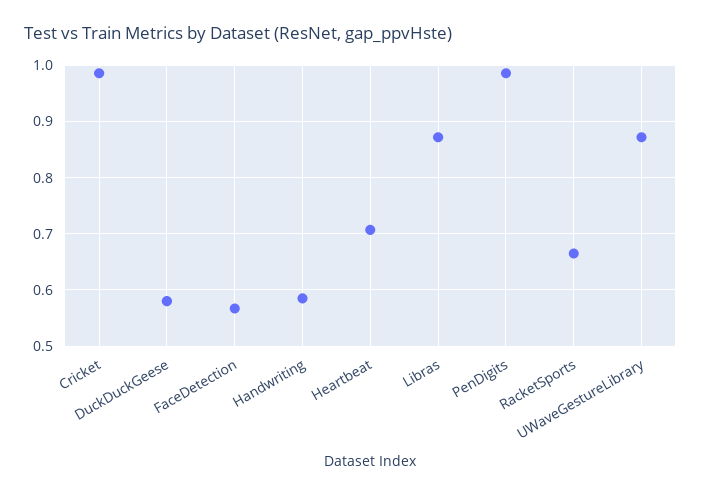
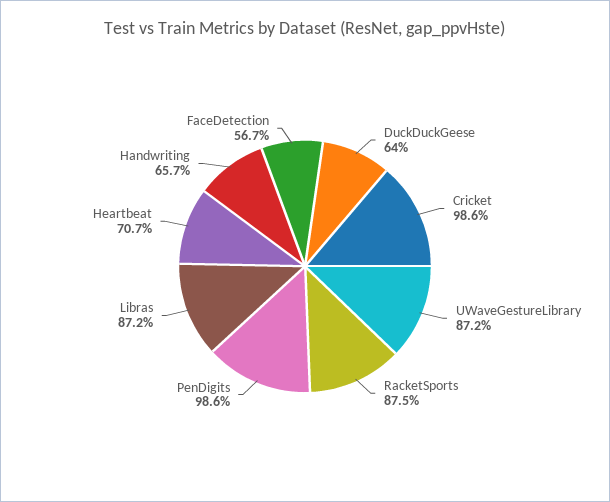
  {
    "Cricket": 0.986,
-   "DuckDuckGeese": 0.58,
+   "DuckDuckGeese": 0.64,
    "FaceDetection": 0.567,
-   "Handwriting": 0.58,
+   "Handwriting": 0.657,
    "Heartbeat": 0.707,
    "Libras": 0.872,
    "PenDigits": 0.986,
-   "RacketSports": 0.66,
+   "RacketSports": 0.875,
    "UWaveGestureLibrary": 0.872
  }

